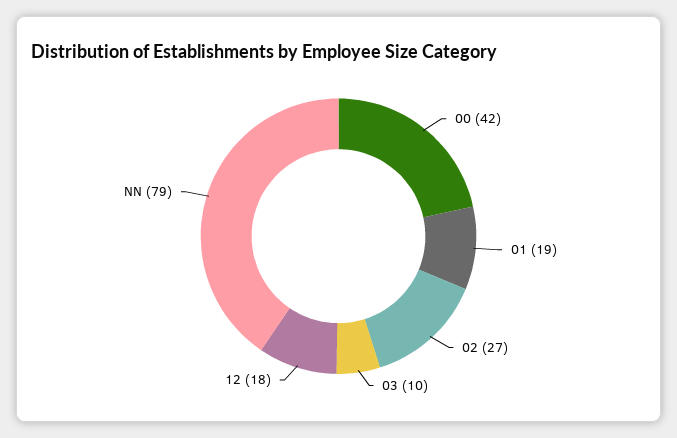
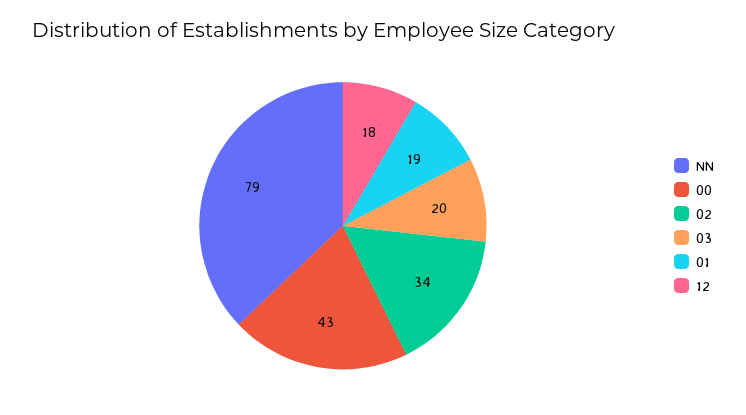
  {
-   "00": 42,
+   "00": 43,
    "01": 19,
-   "02": 27,
+   "02": 34,
-   "03": 10,
+   "03": 20,
    "12": 18,
    "NN": 79
  }

